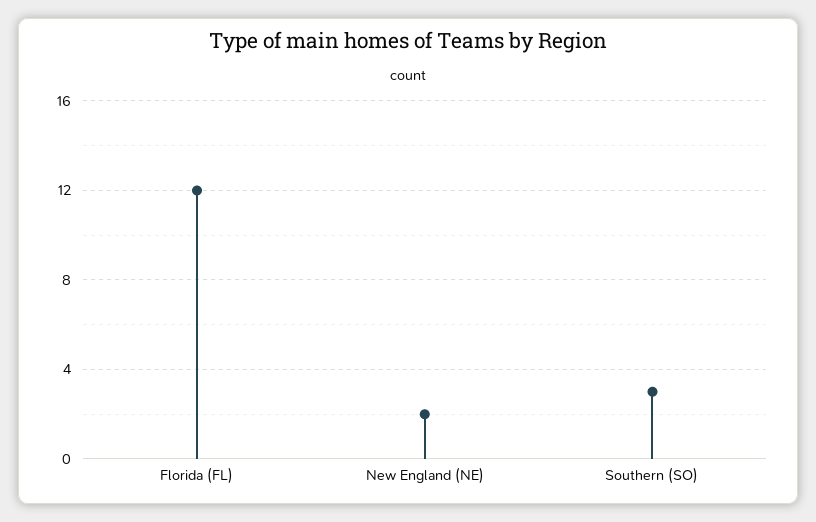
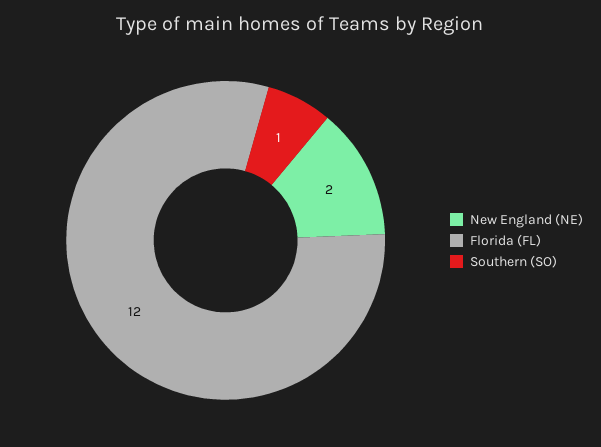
  {
    "Florida (FL)": 12,
    "New England (NE)": 2,
-   "Southern (SO)": 3
+   "Southern (SO)": 1
  }

